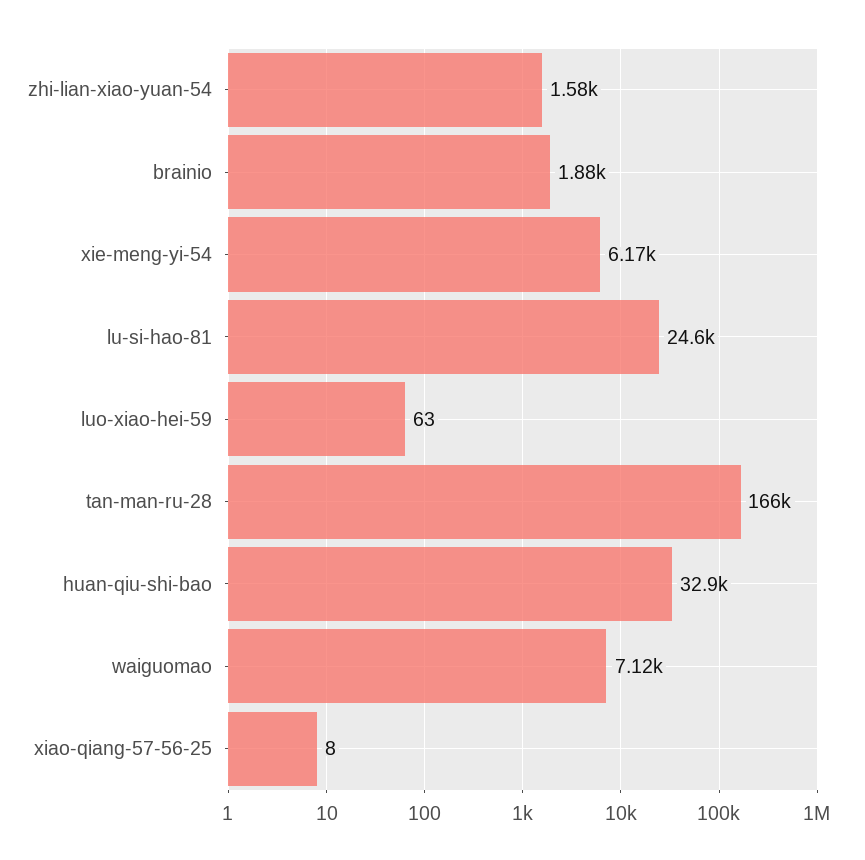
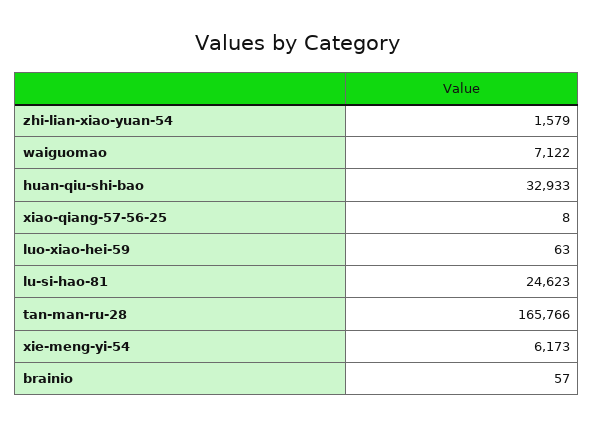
  {
    "zhi-lian-xiao-yuan-54": 1579,
-   "brainio": 1880,
+   "brainio": 57,
    "xie-meng-yi-54": 6173,
    "lu-si-hao-81": 24623,
    "luo-xiao-hei-59": 63,
    "tan-man-ru-28": 165766,
    "huan-qiu-shi-bao": 32933,
    "waiguomao": 7122,
    "xiao-qiang-57-56-25": 8
  }

